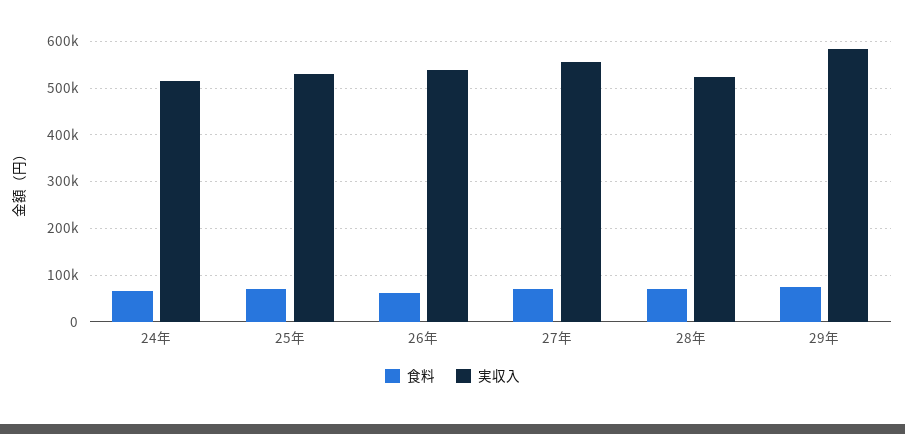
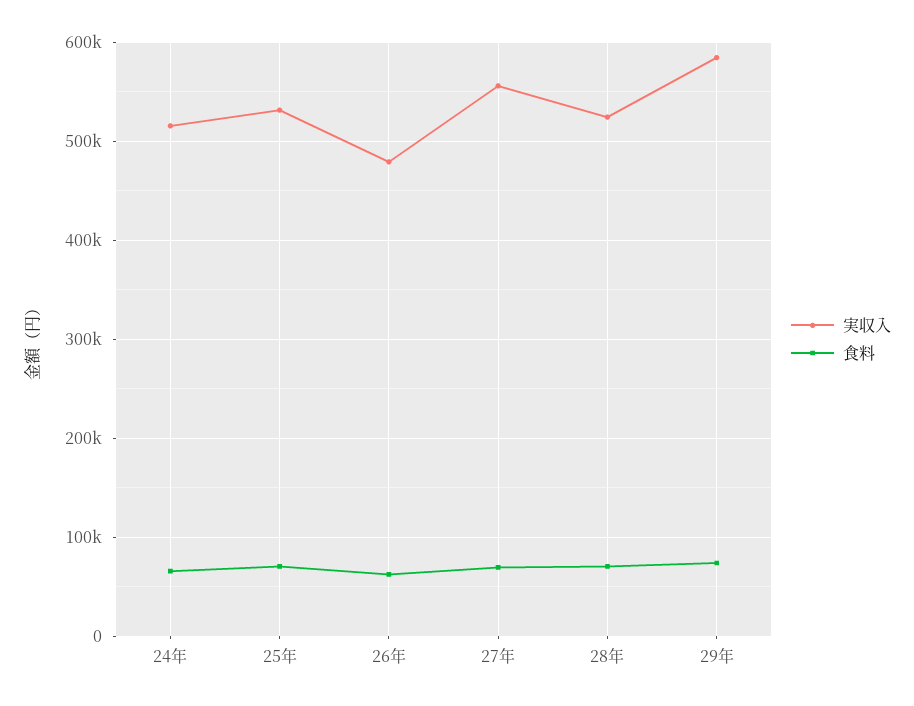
  {
    "食料": {
      "24年": 70000,
      "25年": 70000,
      "26年": 60000,
      "27年": 70000,
      "28年": 70000,
      "29年": 70000
    },
    "実収入": {
      "24年": 520000,
      "25年": 530000,
-     "26年": 540000,
+     "26年": 480000,
      "27年": 560000,
      "28年": 520000,
      "29年": 580000
    }
  }

